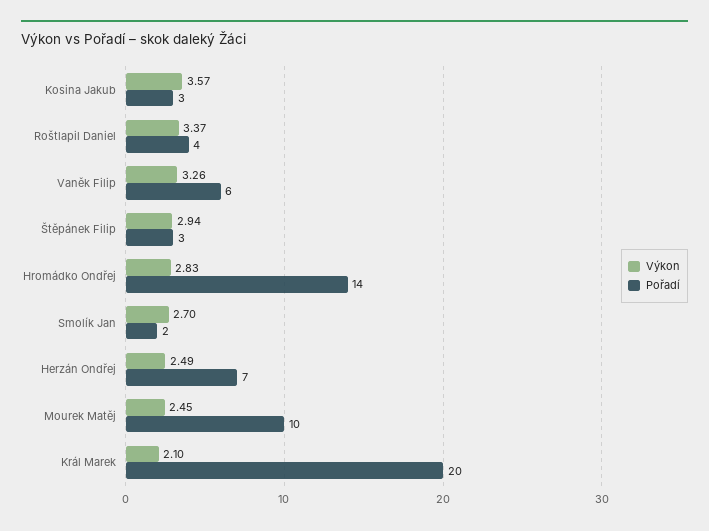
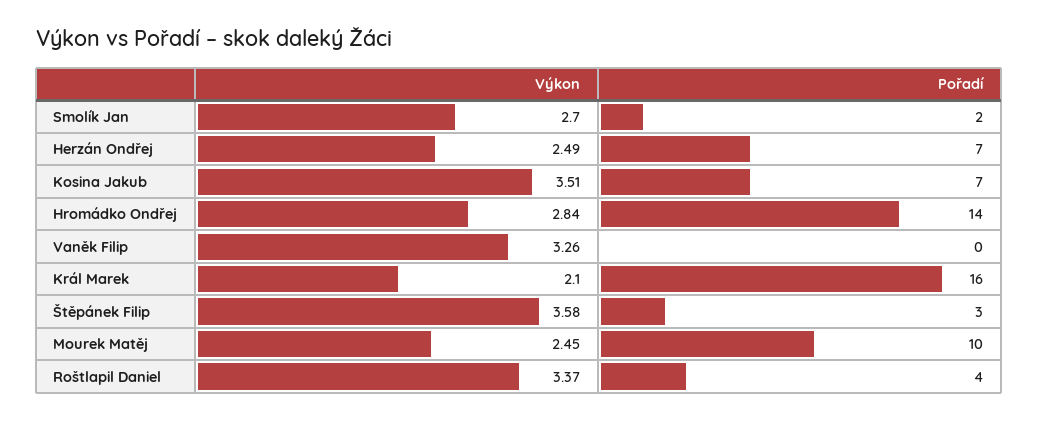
  {
    "Výkon": {
-     "Kosina Jakub": 3.57,
+     "Kosina Jakub": 3.51,
      "Roštlapil Daniel": 3.37,
      "Vaněk Filip": 3.26,
-     "Štěpánek Filip": 2.94,
+     "Štěpánek Filip": 3.58,
-     "Hromádko Ondřej": 2.83,
+     "Hromádko Ondřej": 2.84,
      "Smolík Jan": 2.7,
      "Herzán Ondřej": 2.49,
      "Mourek Matěj": 2.45,
      "Král Marek": 2.1
    },
    "Pořadí": {
-     "Kosina Jakub": 3,
+     "Kosina Jakub": 7,
      "Roštlapil Daniel": 4,
-     "Vaněk Filip": 6,
+     "Vaněk Filip": 0,
      "Štěpánek Filip": 3,
      "Hromádko Ondřej": 14,
      "Smolík Jan": 2,
      "Herzán Ondřej": 7,
      "Mourek Matěj": 10,
-     "Král Marek": 20
+     "Král Marek": 16
    }
  }

